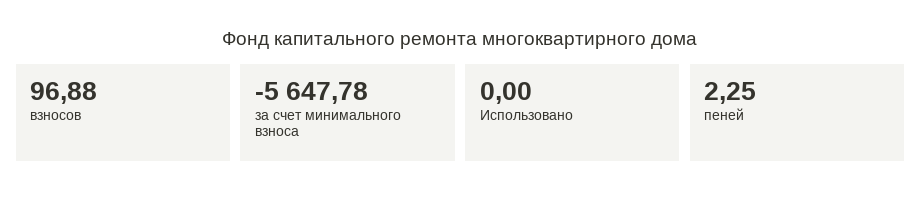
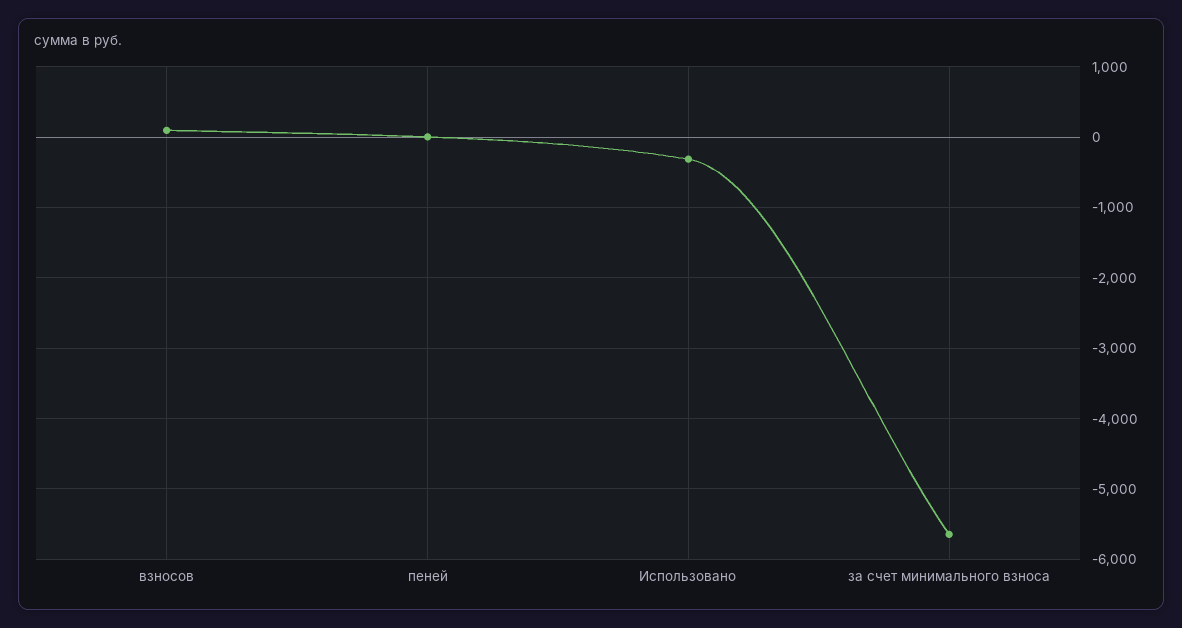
  {
    "взносов": 96.88,
    "за счет минимального взноса": -5647.78,
-   "Использовано": 0,
+   "Использовано": -300,
    "пеней": 2.25
  }

